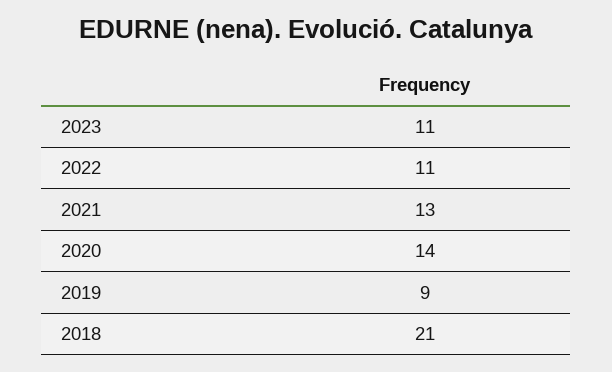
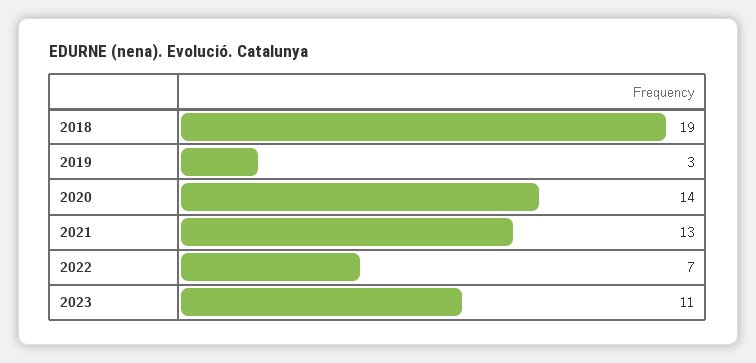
  {
    "2023": 11,
-   "2022": 11,
+   "2022": 7,
    "2021": 13,
    "2020": 14,
-   "2019": 9,
+   "2019": 3,
-   "2018": 21
+   "2018": 19
  }

